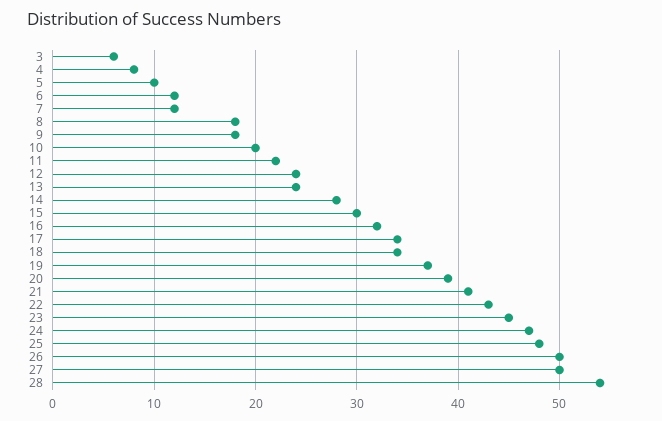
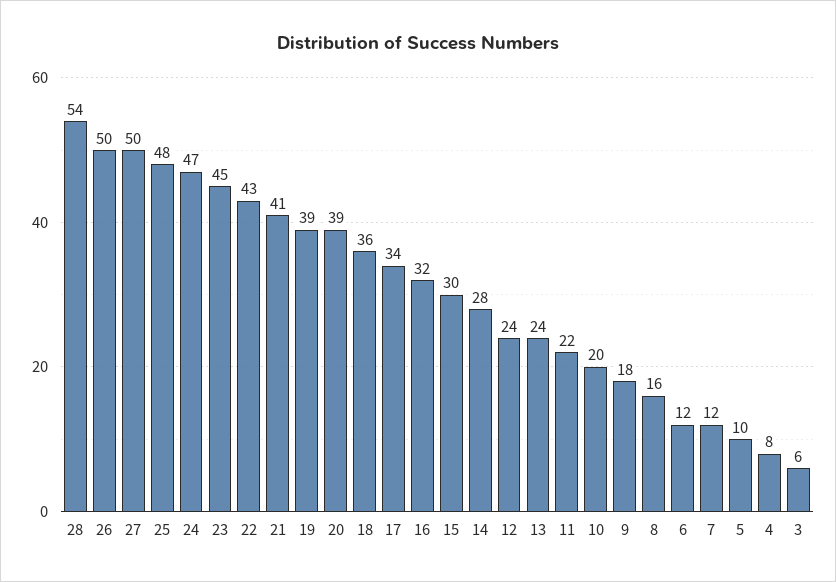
  {
    "3": 6,
    "4": 8,
    "5": 10,
    "6": 12,
    "7": 12,
-   "8": 18,
+   "8": 16,
    "9": 18,
    "10": 20,
    "11": 22,
    "12": 24,
    "13": 24,
    "14": 28,
    "15": 30,
    "16": 32,
    "17": 34,
-   "18": 34,
+   "18": 36,
-   "19": 37,
+   "19": 39,
    "20": 39,
    "21": 41,
    "22": 43,
    "23": 45,
    "24": 47,
    "25": 48,
    "26": 50,
    "27": 50,
    "28": 54
  }

